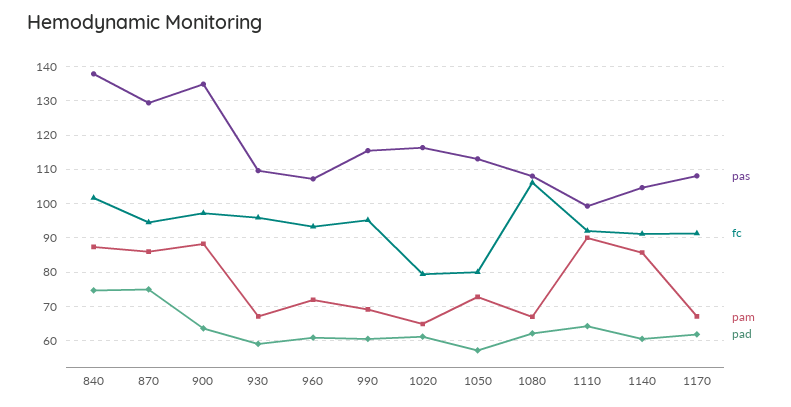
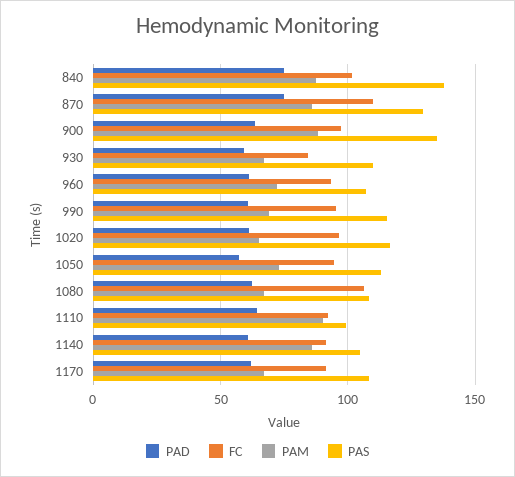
  {
    "pas": {
      "840": 138,
      "870": 130,
      "900": 134,
      "930": 110,
      "960": 108,
      "990": 116,
      "1020": 116,
      "1050": 114,
      "1080": 108,
      "1110": 100,
      "1140": 104,
      "1170": 108
    },
    "fc": {
      "840": 102,
-     "870": 94,
+     "870": 110,
      "900": 98,
-     "930": 96,
+     "930": 85,
      "960": 94,
      "990": 96,
-     "1020": 80,
+     "1020": 95,
-     "1050": 80,
+     "1050": 95,
      "1080": 106,
      "1110": 92,
      "1140": 92,
      "1170": 92
    },
    "pam": {
      "840": 88,
      "870": 86,
      "900": 88,
      "930": 68,
      "960": 72,
      "990": 70,
      "1020": 64,
      "1050": 72,
      "1080": 68,
      "1110": 90,
      "1140": 86,
      "1170": 68
    },
    "pad": {
      "840": 74,
      "870": 76,
      "900": 64,
      "930": 60,
      "960": 60,
      "990": 60,
      "1020": 62,
      "1050": 58,
      "1080": 62,
      "1110": 64,
      "1140": 60,
      "1170": 62
    }
  }

